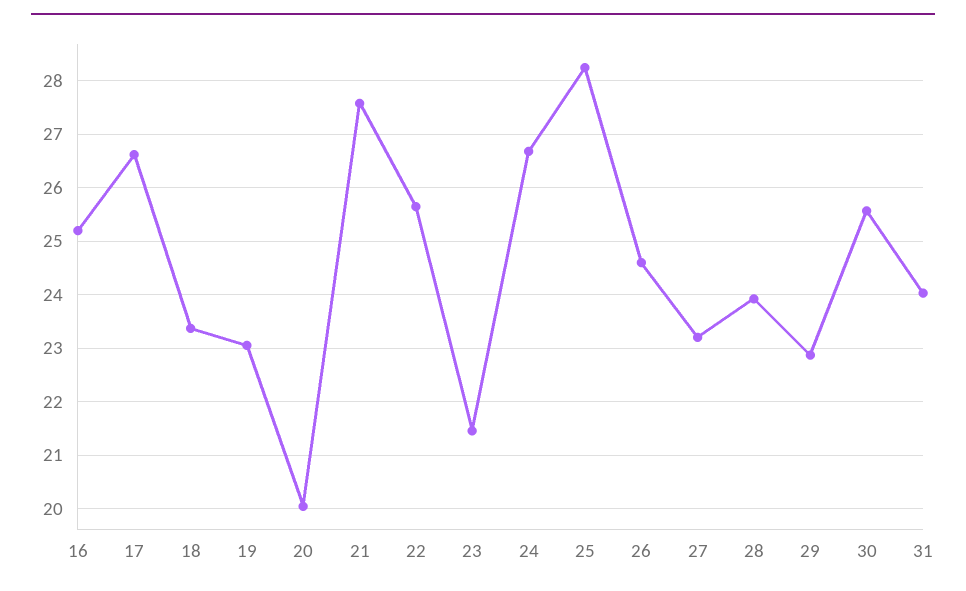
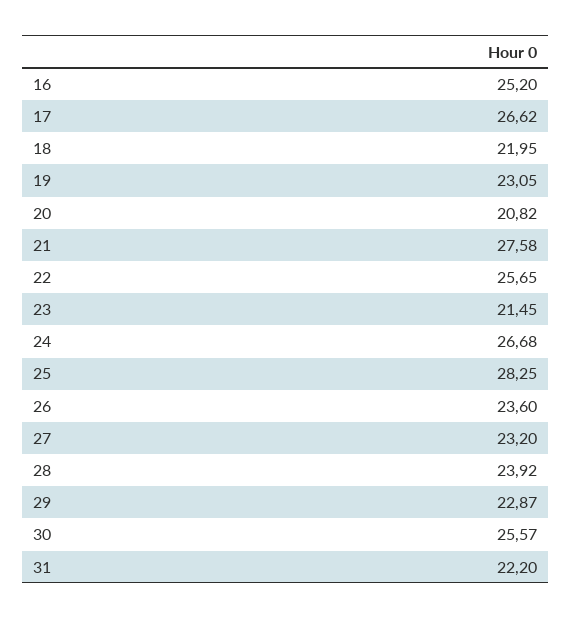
  {
    "16": 25.2,
    "17": 26.62,
-   "18": 23.4,
+   "18": 21.95,
    "19": 23.05,
-   "20": 20,
+   "20": 20.82,
    "21": 27.58,
    "22": 25.65,
    "23": 21.45,
    "24": 26.68,
    "25": 28.25,
-   "26": 24.6,
+   "26": 23.6,
    "27": 23.2,
    "28": 23.92,
    "29": 22.87,
    "30": 25.57,
-   "31": 24
+   "31": 22.2
  }

